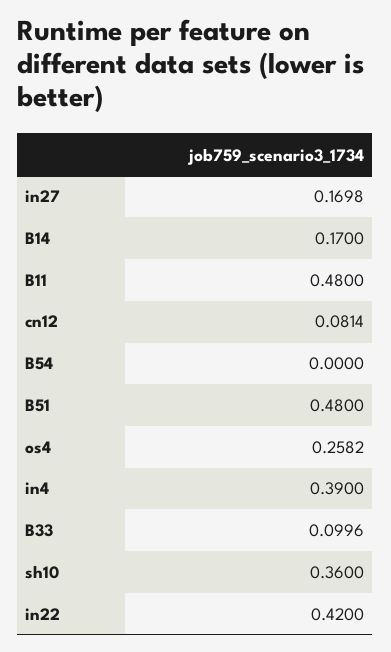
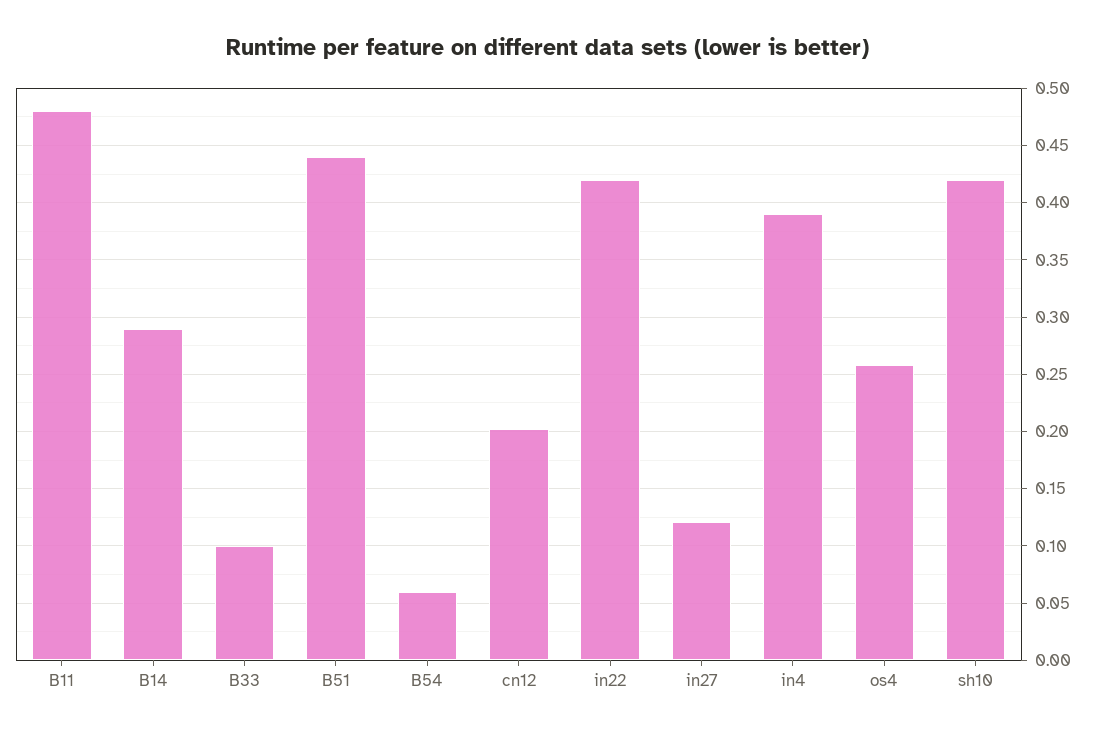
  {
-   "in27": 0.1698,
+   "in27": 0.12,
-   "B14": 0.17,
+   "B14": 0.29,
    "B11": 0.48,
-   "cn12": 0.0814,
+   "cn12": 0.2,
-   "B54": 0,
+   "B54": 0.06,
-   "B51": 0.48,
+   "B51": 0.44,
    "os4": 0.2582,
    "in4": 0.39,
    "B33": 0.0996,
-   "sh10": 0.36,
+   "sh10": 0.42,
    "in22": 0.42
  }

